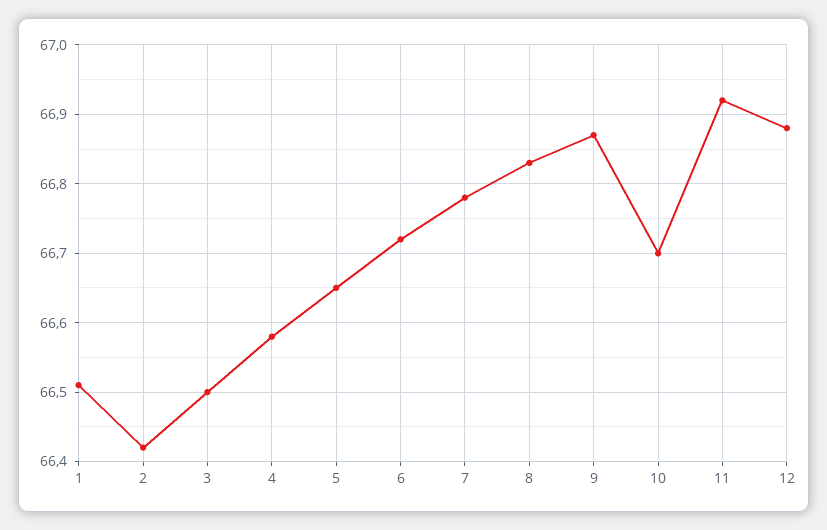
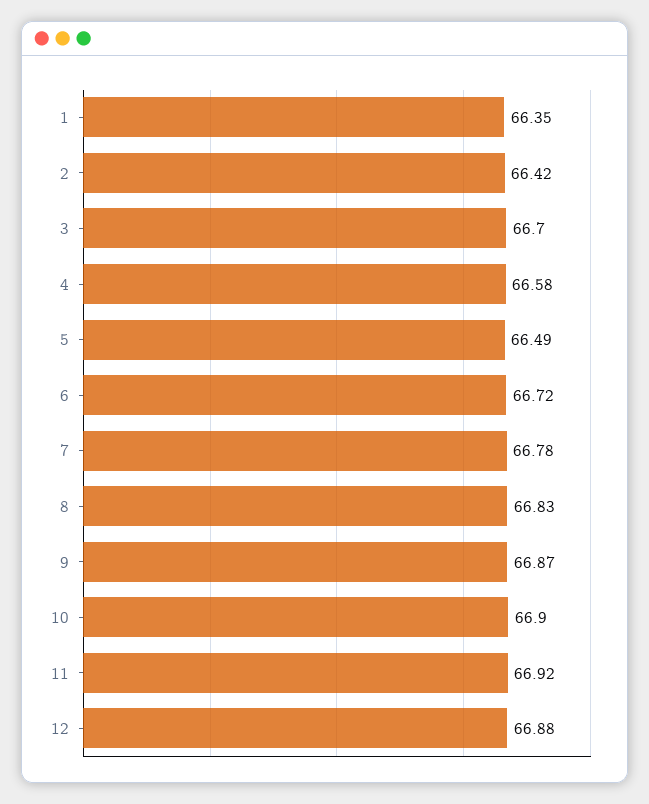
  {
-   "1": 66.51,
+   "1": 66.35,
    "2": 66.42,
-   "3": 66.5,
+   "3": 66.7,
    "4": 66.58,
-   "5": 66.65,
+   "5": 66.49,
    "6": 66.72,
    "7": 66.78,
    "8": 66.83,
    "9": 66.87,
-   "10": 66.7,
+   "10": 66.9,
    "11": 66.92,
    "12": 66.88
  }

